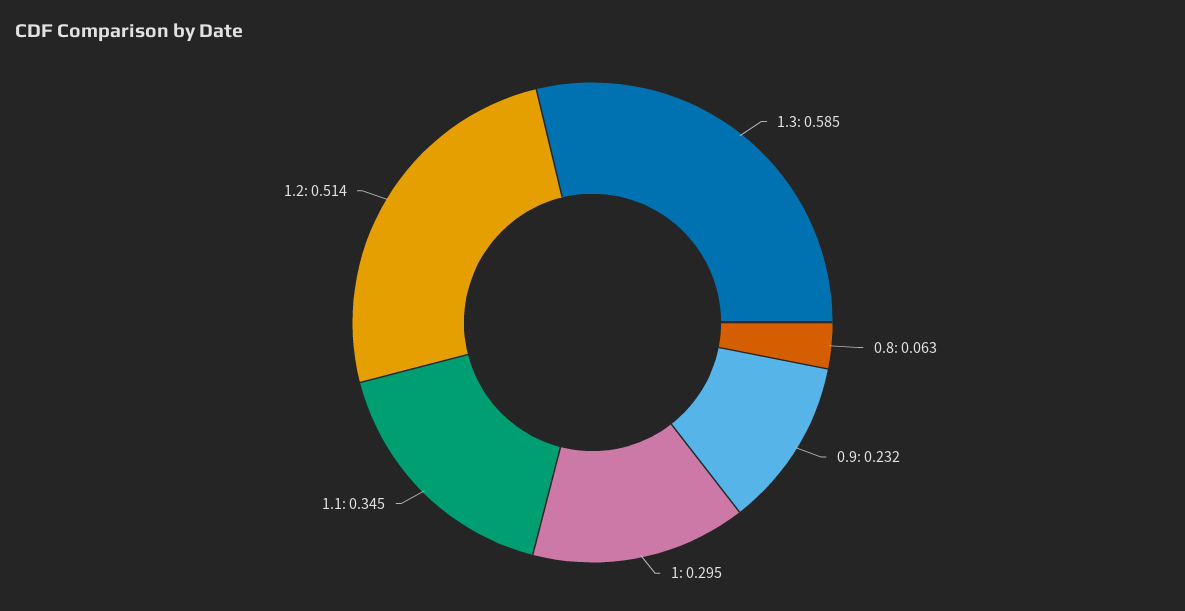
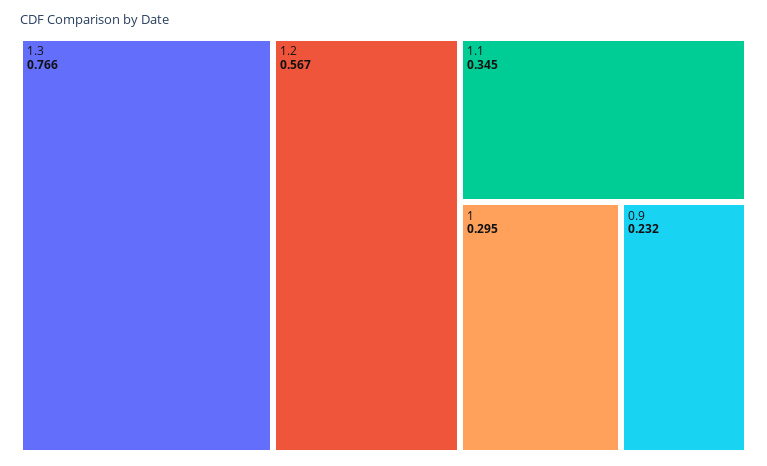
  {
-   "1.3": 0.585,
+   "1.3": 0.766,
-   "0.8": 0.063,
    "0.9": 0.232,
    "1": 0.295,
    "1.1": 0.345,
-   "1.2": 0.514
+   "1.2": 0.567
  }

